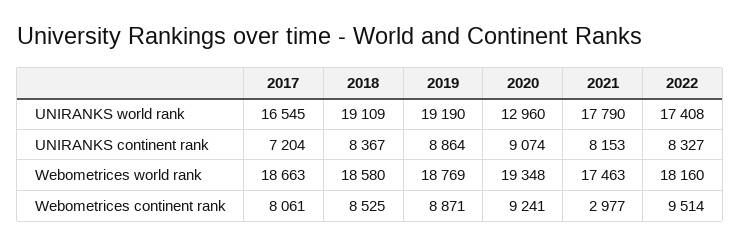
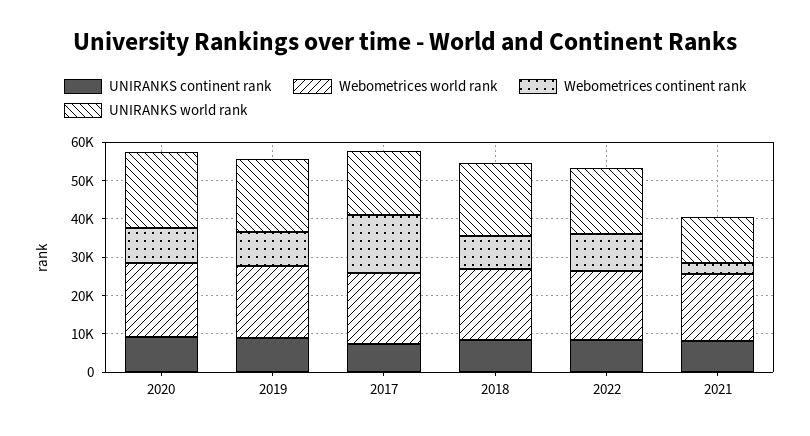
  {
    "UNIRANKS world rank": {
      "2017": 16545,
      "2018": 19109,
      "2019": 19190,
-     "2020": 12960,
+     "2020": 20000,
-     "2021": 17790,
+     "2021": 12500,
      "2022": 17408
    },
    "UNIRANKS continent rank": {
      "2017": 7204,
      "2018": 8367,
      "2019": 8864,
      "2020": 9074,
      "2021": 8153,
      "2022": 8327
    },
    "Webometrices world rank": {
      "2017": 18663,
      "2018": 18580,
      "2019": 18769,
      "2020": 19348,
      "2021": 17463,
      "2022": 18160
    },
    "Webometrices continent rank": {
-     "2017": 8061,
+     "2017": 15000,
      "2018": 8525,
      "2019": 8871,
      "2020": 9241,
      "2021": 2977,
      "2022": 9514
    }
  }

